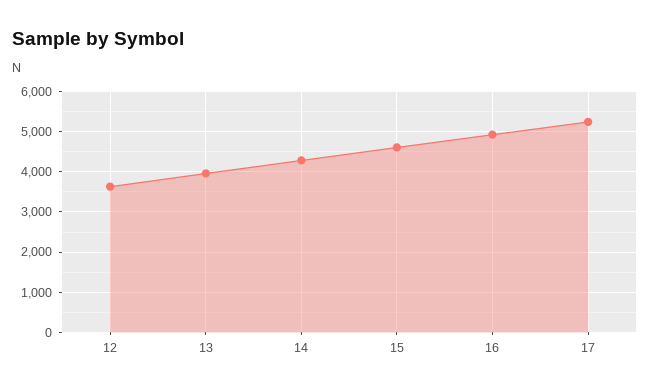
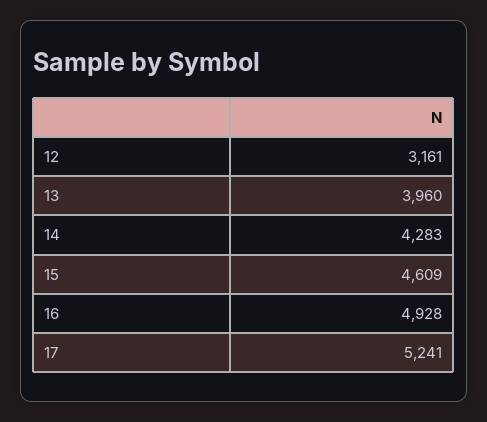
  {
-   "12": 3600,
+   "12": 3161,
    "13": 3960,
    "14": 4283,
    "15": 4609,
    "16": 4928,
    "17": 5241
  }

